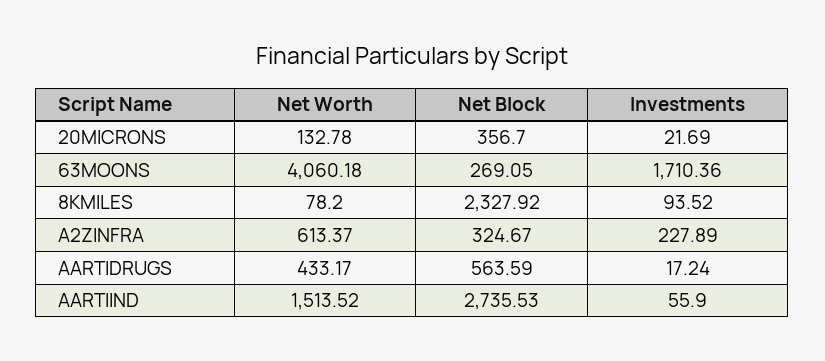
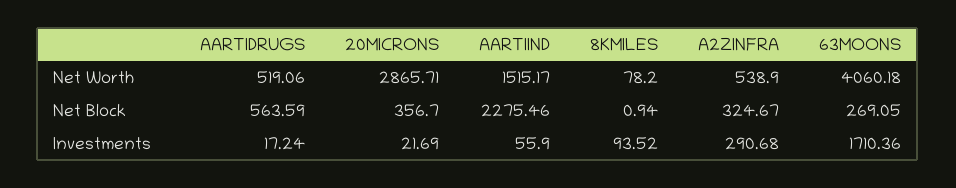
  {
    "Net Worth": {
-     "20MICRONS": 132.78,
+     "20MICRONS": 2865.71,
      "63MOONS": 4060.18,
      "8KMILES": 78.2,
-     "A2ZINFRA": 613.37,
+     "A2ZINFRA": 538.9,
-     "AARTIDRUGS": 433.17,
+     "AARTIDRUGS": 519.06,
-     "AARTIIND": 1513.52
+     "AARTIIND": 1515.17
    },
    "Net Block": {
      "20MICRONS": 356.7,
      "63MOONS": 269.05,
-     "8KMILES": 2327.92,
+     "8KMILES": 0.94,
      "A2ZINFRA": 324.67,
      "AARTIDRUGS": 563.59,
-     "AARTIIND": 2735.53
+     "AARTIIND": 2275.46
    },
    "Investments": {
      "20MICRONS": 21.69,
      "63MOONS": 1710.36,
      "8KMILES": 93.52,
-     "A2ZINFRA": 227.89,
+     "A2ZINFRA": 290.68,
      "AARTIDRUGS": 17.24,
      "AARTIIND": 55.9
    }
  }

